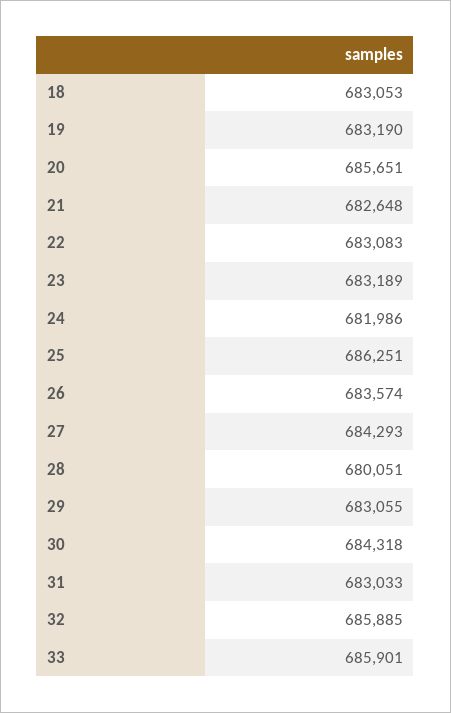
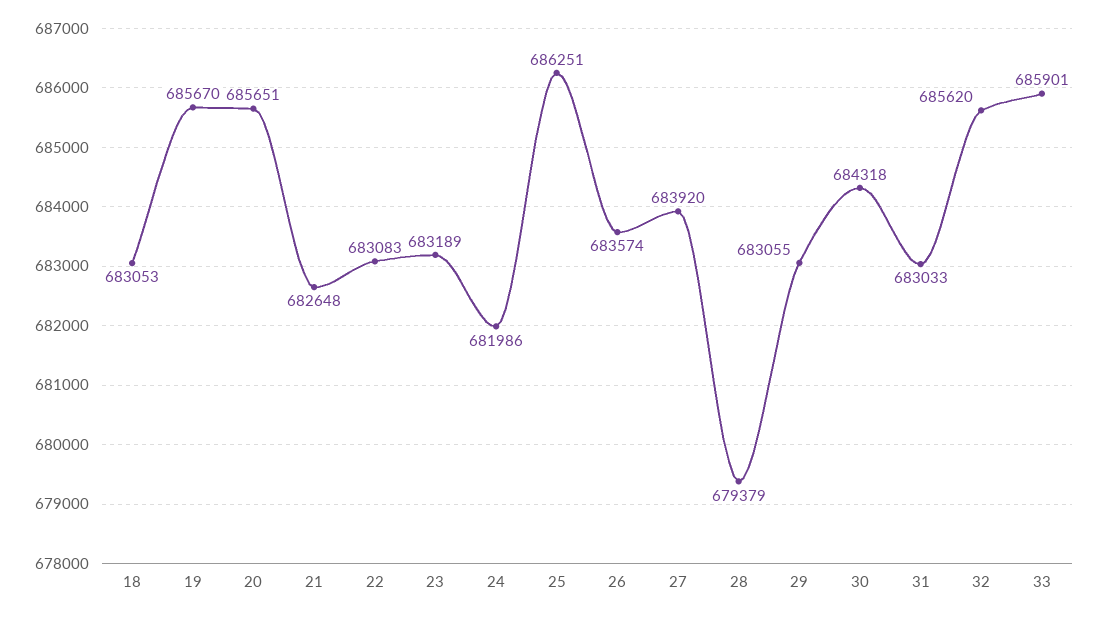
  {
    "18": 683053,
-   "19": 683190,
+   "19": 685670,
    "20": 685651,
    "21": 682648,
    "22": 683083,
    "23": 683189,
    "24": 681986,
    "25": 686251,
    "26": 683574,
-   "27": 684293,
+   "27": 683920,
-   "28": 680051,
+   "28": 679379,
    "29": 683055,
    "30": 684318,
    "31": 683033,
-   "32": 685885,
+   "32": 685620,
    "33": 685901
  }

